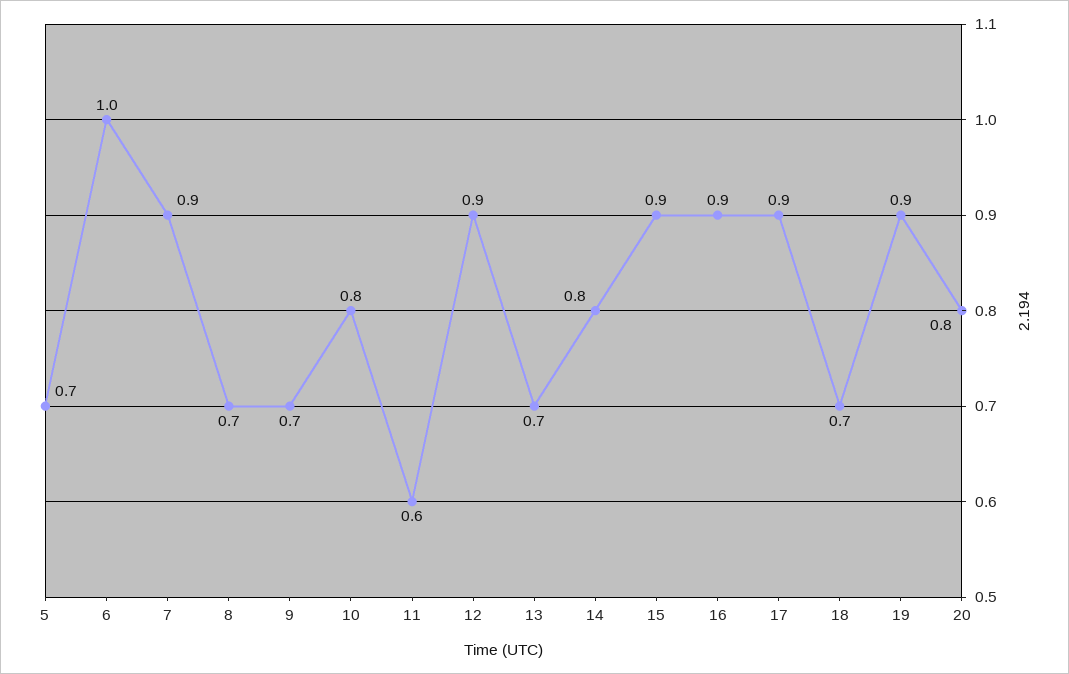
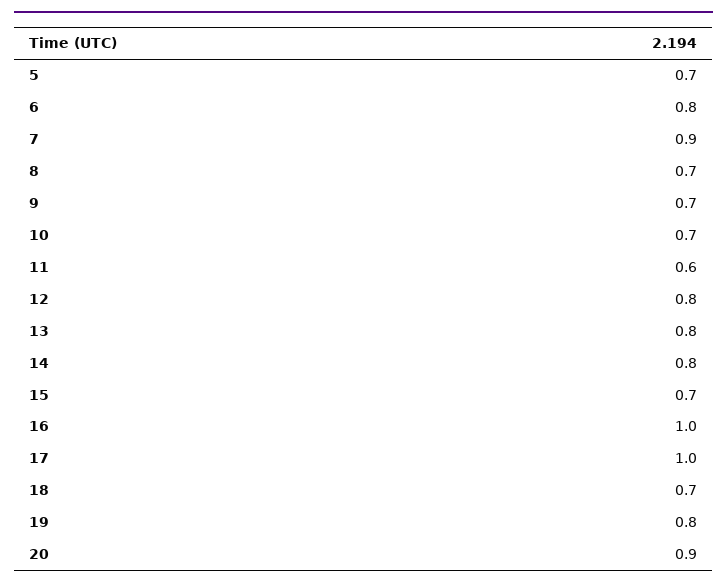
  {
    "5": 0.7,
-   "6": 1,
+   "6": 0.8,
    "7": 0.9,
    "8": 0.7,
    "9": 0.7,
-   "10": 0.8,
+   "10": 0.7,
    "11": 0.6,
-   "12": 0.9,
+   "12": 0.8,
-   "13": 0.7,
+   "13": 0.8,
    "14": 0.8,
-   "15": 0.9,
+   "15": 0.7,
-   "16": 0.9,
+   "16": 1,
-   "17": 0.9,
+   "17": 1,
    "18": 0.7,
-   "19": 0.9,
+   "19": 0.8,
-   "20": 0.8
+   "20": 0.9
  }

